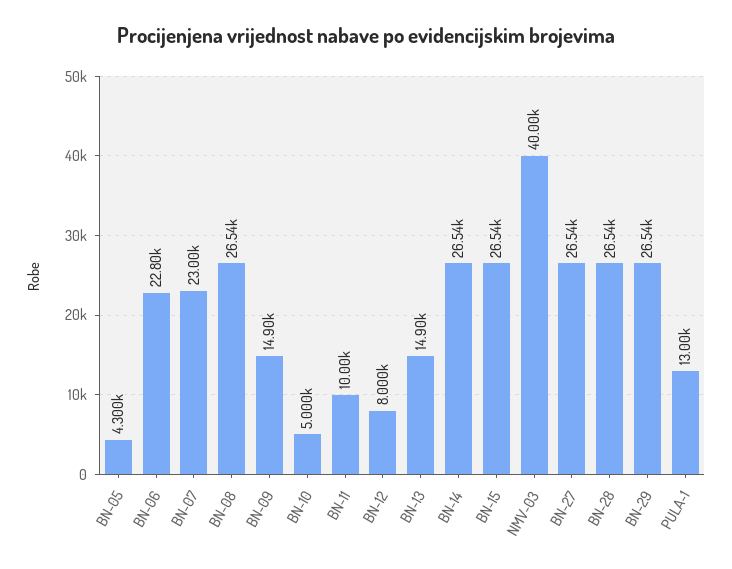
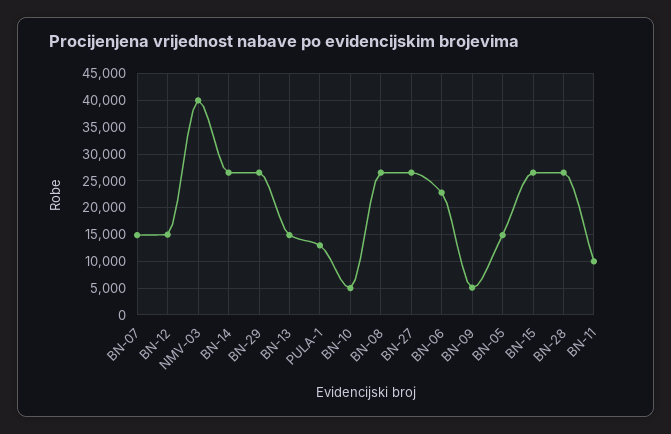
  {
-   "BN-05": 4300,
+   "BN-05": 15000,
    "BN-06": 22800,
-   "BN-07": 23000,
+   "BN-07": 15000,
    "BN-08": 26540,
-   "BN-09": 14900,
+   "BN-09": 5000,
    "BN-10": 5000,
    "BN-11": 10000,
-   "BN-12": 8000,
+   "BN-12": 15000,
    "BN-13": 14900,
    "BN-14": 26540,
    "BN-15": 26540,
    "NMV-03": 40000,
    "BN-27": 26540,
    "BN-28": 26540,
    "BN-29": 26540,
    "PULA-1": 13000
  }

